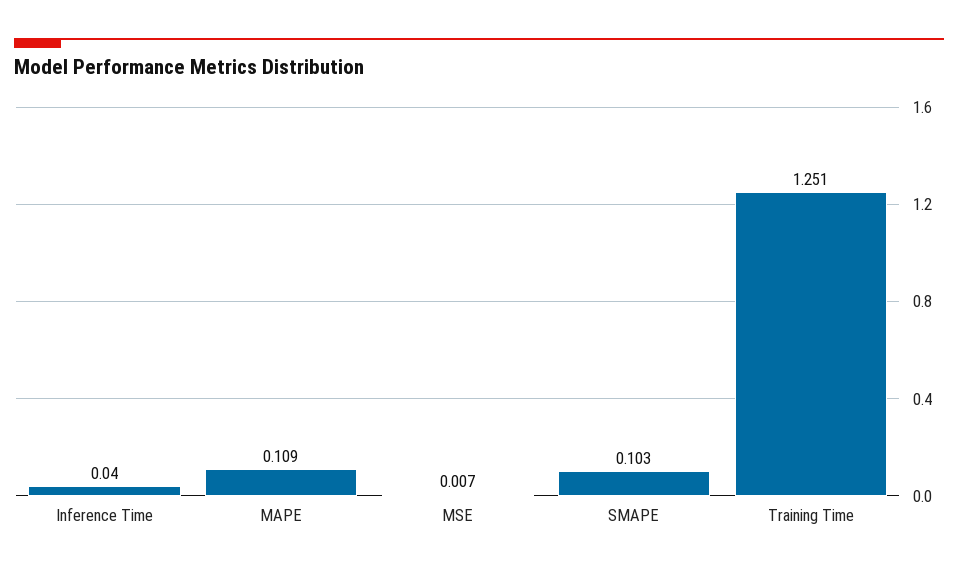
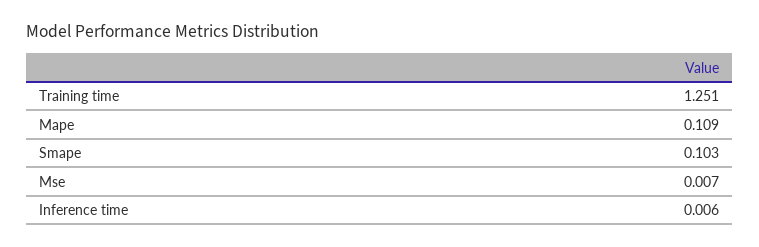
  {
-   "Inference Time": 0.04,
+   "Inference Time": 0.006,
    "MAPE": 0.109,
    "MSE": 0.007,
    "SMAPE": 0.103,
    "Training Time": 1.251
  }

